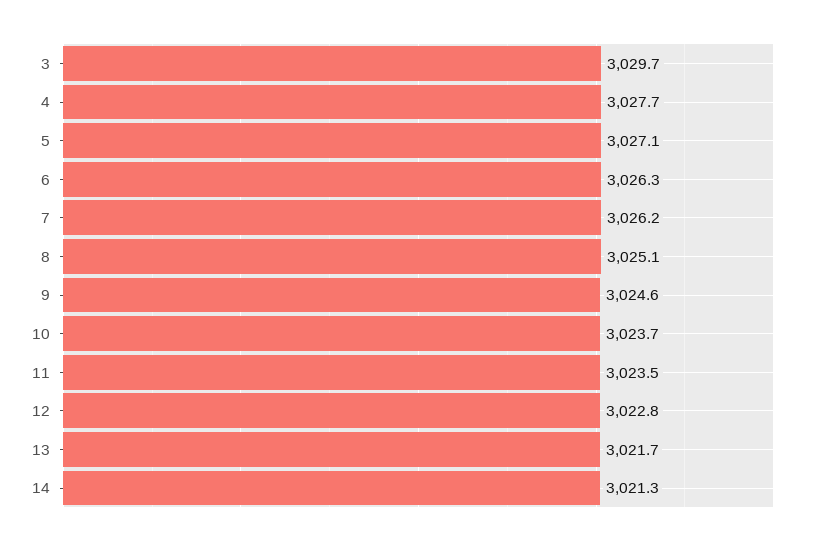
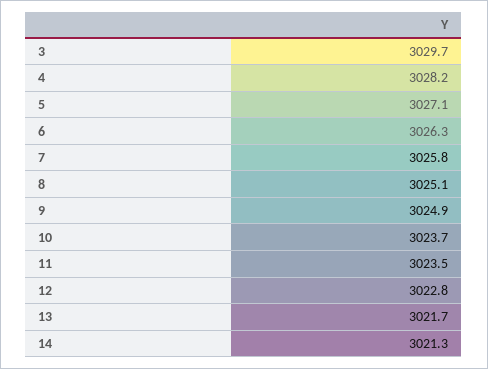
  {
    "3": 3029.7,
-   "4": 3027.7,
+   "4": 3028.2,
    "5": 3027.1,
    "6": 3026.3,
-   "7": 3026.2,
+   "7": 3025.8,
    "8": 3025.1,
-   "9": 3024.6,
+   "9": 3024.9,
    "10": 3023.7,
    "11": 3023.5,
    "12": 3022.8,
    "13": 3021.7,
    "14": 3021.3
  }

